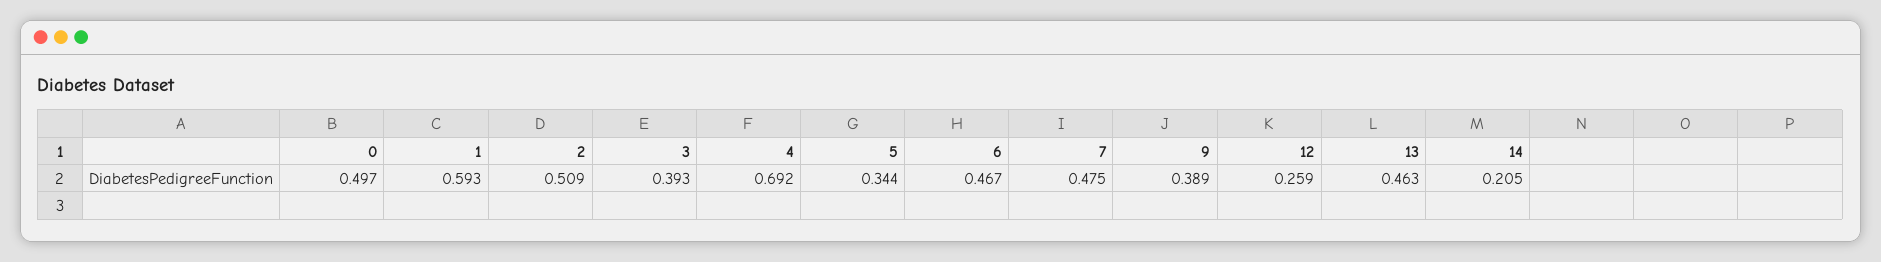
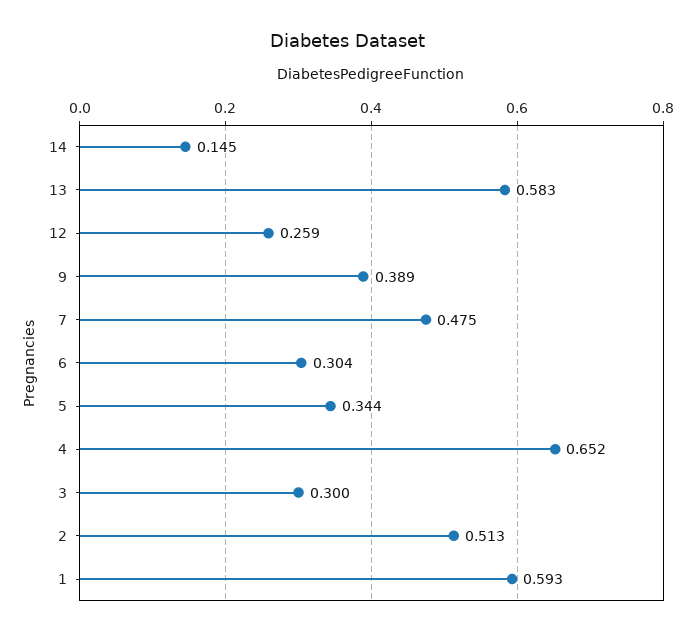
  {
-   "0": 0.497,
    "1": 0.593,
-   "2": 0.509,
+   "2": 0.513,
-   "3": 0.393,
+   "3": 0.3,
-   "4": 0.692,
+   "4": 0.652,
    "5": 0.344,
-   "6": 0.467,
+   "6": 0.304,
    "7": 0.475,
    "9": 0.389,
    "12": 0.259,
-   "13": 0.463,
+   "13": 0.583,
-   "14": 0.205
+   "14": 0.145
  }

